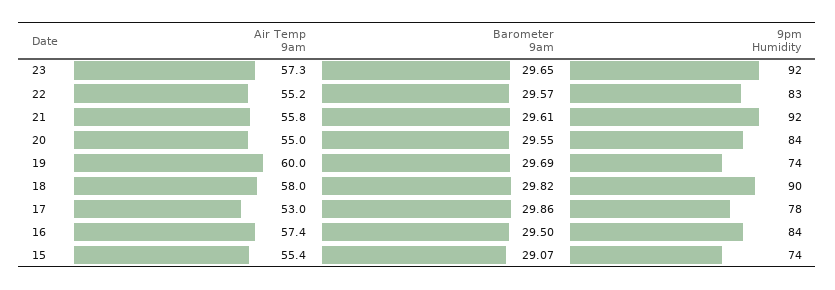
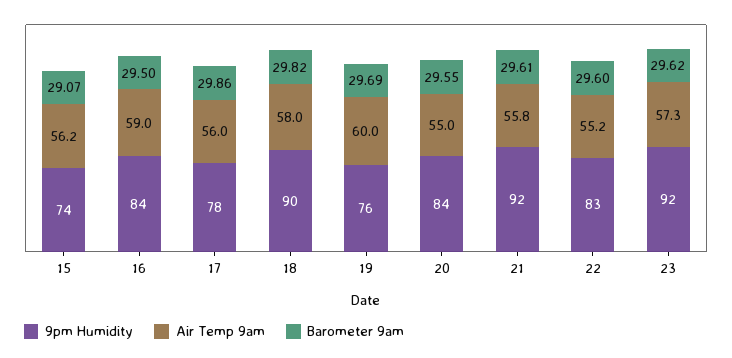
  {
    "Air Temp 9am": {
      "23": 57.3,
      "22": 55.2,
      "21": 55.8,
      "20": 55,
      "19": 60,
      "18": 58,
-     "17": 53,
+     "17": 56,
-     "16": 57.4,
+     "16": 59,
-     "15": 55.4
+     "15": 56.2
    },
    "Barometer 9am": {
-     "23": 29.65,
+     "23": 29.62,
-     "22": 29.57,
+     "22": 29.6,
      "21": 29.61,
      "20": 29.55,
      "19": 29.69,
      "18": 29.82,
      "17": 29.86,
      "16": 29.5,
      "15": 29.07
    },
    "9pm Humidity": {
      "23": 92,
      "22": 83,
      "21": 92,
      "20": 84,
-     "19": 74,
+     "19": 76,
      "18": 90,
      "17": 78,
      "16": 84,
      "15": 74
    }
  }

